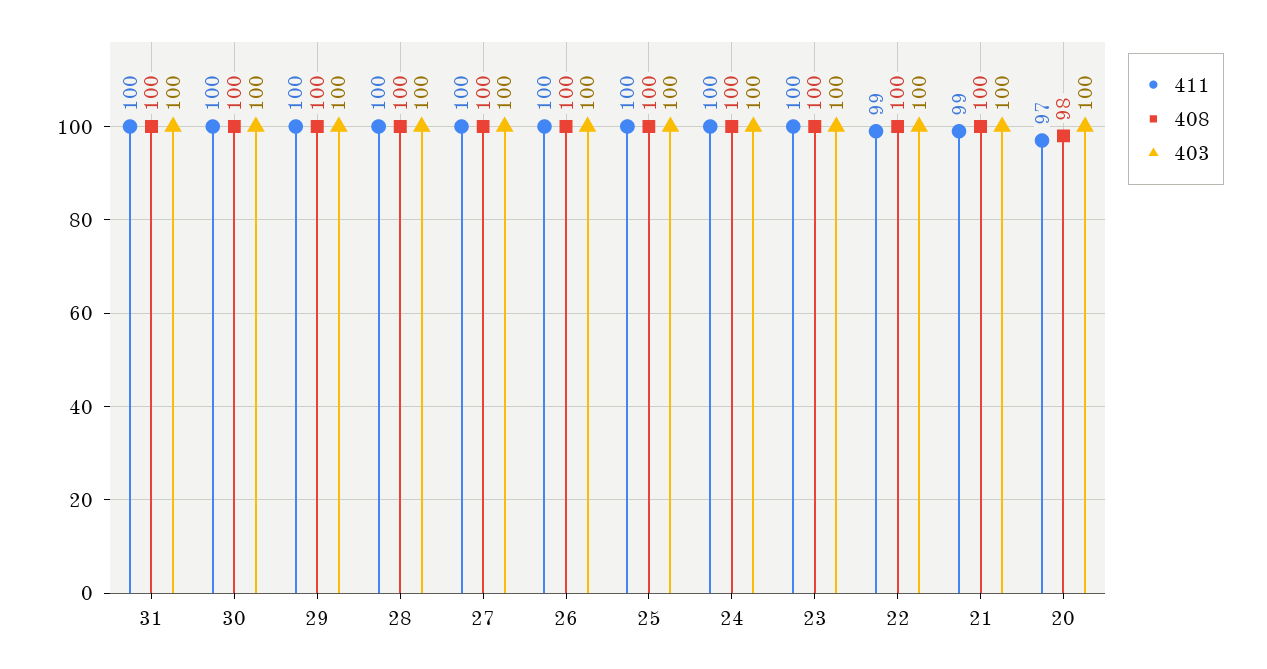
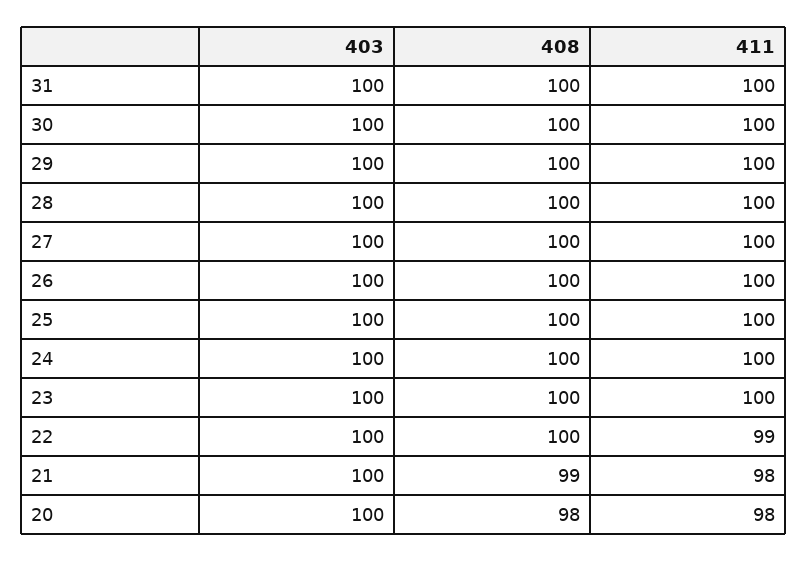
  {
    "411": {
      "31": 100,
      "30": 100,
      "29": 100,
      "28": 100,
      "27": 100,
      "26": 100,
      "25": 100,
      "24": 100,
      "23": 100,
      "22": 99,
-     "21": 99,
+     "21": 98,
-     "20": 97
+     "20": 98
    },
    "408": {
      "31": 100,
      "30": 100,
      "29": 100,
      "28": 100,
      "27": 100,
      "26": 100,
      "25": 100,
      "24": 100,
      "23": 100,
      "22": 100,
-     "21": 100,
+     "21": 99,
      "20": 98
    },
    "403": {
      "31": 100,
      "30": 100,
      "29": 100,
      "28": 100,
      "27": 100,
      "26": 100,
      "25": 100,
      "24": 100,
      "23": 100,
      "22": 100,
      "21": 100,
      "20": 100
    }
  }

